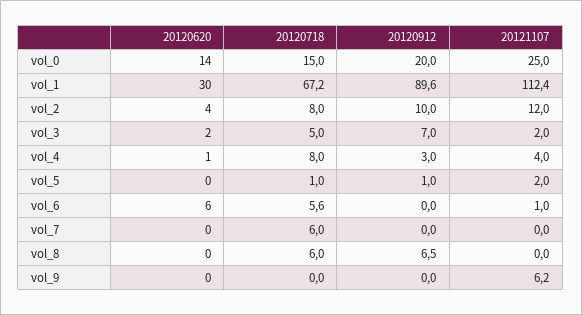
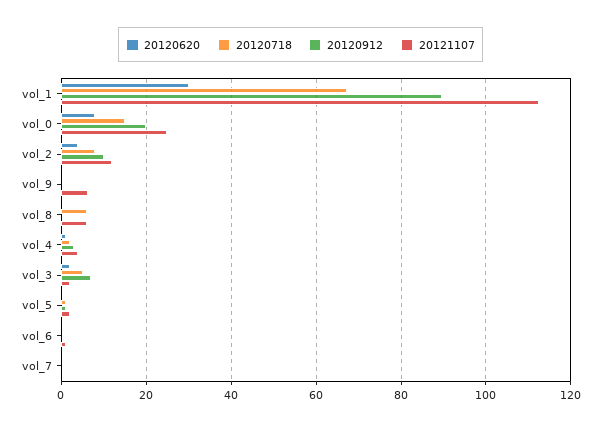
  {
    "20120620": {
-     "vol_0": 14,
+     "vol_0": 8,
      "vol_1": 30,
      "vol_2": 4,
      "vol_3": 2,
      "vol_4": 1,
      "vol_5": 0,
-     "vol_6": 6,
+     "vol_6": 0,
      "vol_7": 0,
      "vol_8": 0,
      "vol_9": 0
    },
    "20120718": {
      "vol_0": 15,
      "vol_1": 67.2,
      "vol_2": 8,
      "vol_3": 5,
-     "vol_4": 8,
+     "vol_4": 2,
      "vol_5": 1,
-     "vol_6": 5.6,
+     "vol_6": 0,
-     "vol_7": 6,
+     "vol_7": 0,
      "vol_8": 6,
      "vol_9": 0
    },
    "20120912": {
      "vol_0": 20,
      "vol_1": 89.6,
      "vol_2": 10,
      "vol_3": 7,
      "vol_4": 3,
      "vol_5": 1,
      "vol_6": 0,
      "vol_7": 0,
-     "vol_8": 6.5,
+     "vol_8": 0,
      "vol_9": 0
    },
    "20121107": {
      "vol_0": 25,
      "vol_1": 112.4,
      "vol_2": 12,
      "vol_3": 2,
      "vol_4": 4,
      "vol_5": 2,
      "vol_6": 1,
      "vol_7": 0,
-     "vol_8": 0,
+     "vol_8": 6,
      "vol_9": 6.2
    }
  }

